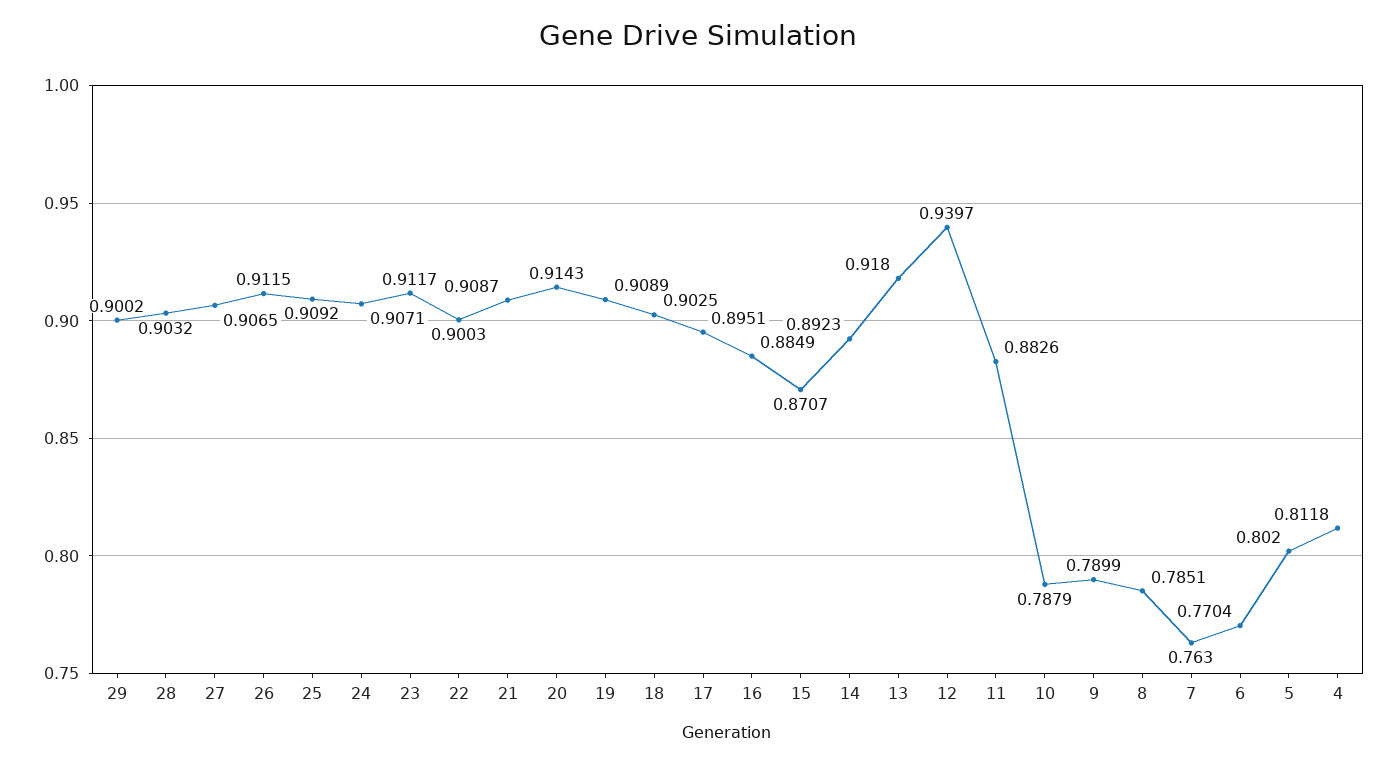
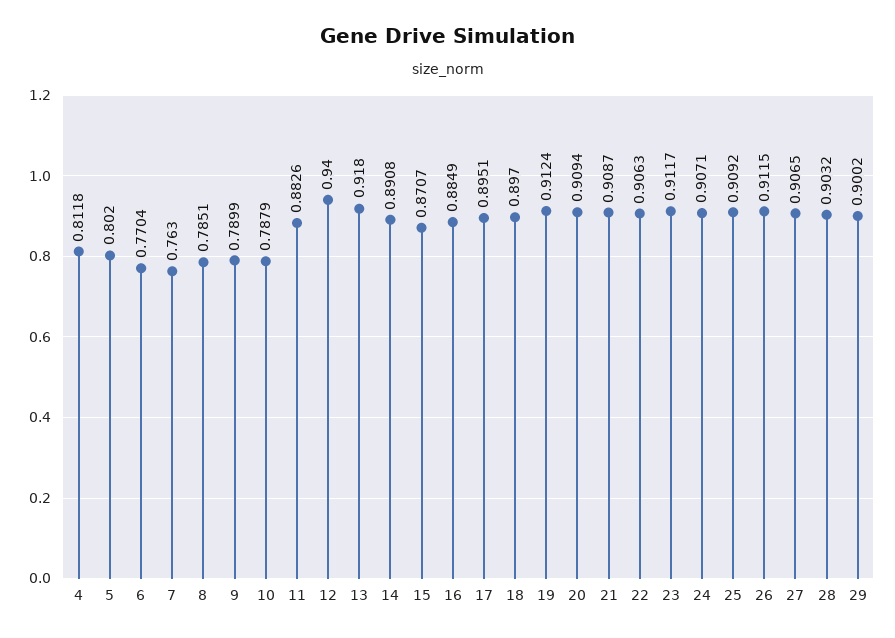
  {
    "29": 0.9002,
    "28": 0.9032,
    "27": 0.9065,
    "26": 0.9115,
    "25": 0.9092,
    "24": 0.9071,
    "23": 0.9117,
-   "22": 0.9003,
+   "22": 0.9063,
    "21": 0.9087,
-   "20": 0.9143,
+   "20": 0.9094,
-   "19": 0.9089,
+   "19": 0.9124,
-   "18": 0.9025,
+   "18": 0.897,
    "17": 0.8951,
    "16": 0.8849,
    "15": 0.8707,
-   "14": 0.8923,
+   "14": 0.8908,
    "13": 0.918,
-   "12": 0.9397,
+   "12": 0.94,
    "11": 0.8826,
    "10": 0.7879,
    "9": 0.7899,
    "8": 0.7851,
    "7": 0.763,
    "6": 0.7704,
    "5": 0.802,
    "4": 0.8118
  }

